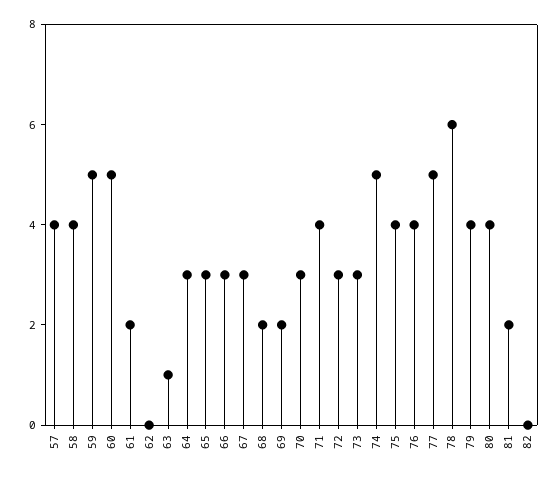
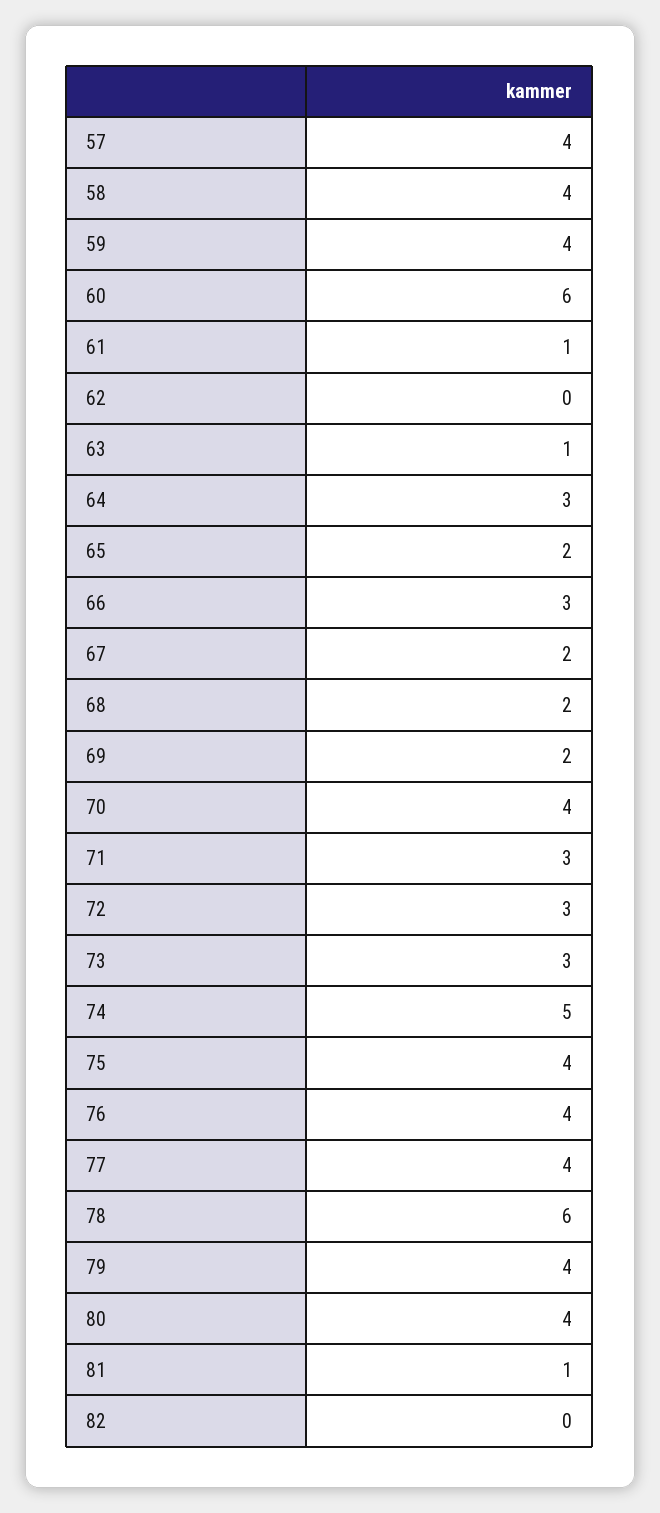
  {
    "57": 4,
    "58": 4,
-   "59": 5,
+   "59": 4,
-   "60": 5,
+   "60": 6,
-   "61": 2,
+   "61": 1,
    "62": 0,
    "63": 1,
    "64": 3,
-   "65": 3,
+   "65": 2,
    "66": 3,
-   "67": 3,
+   "67": 2,
    "68": 2,
    "69": 2,
-   "70": 3,
+   "70": 4,
-   "71": 4,
+   "71": 3,
    "72": 3,
    "73": 3,
    "74": 5,
    "75": 4,
    "76": 4,
-   "77": 5,
+   "77": 4,
    "78": 6,
    "79": 4,
    "80": 4,
-   "81": 2,
+   "81": 1,
    "82": 0
  }

